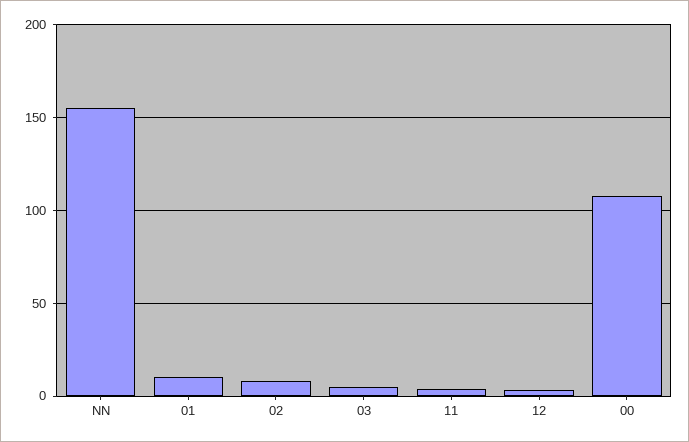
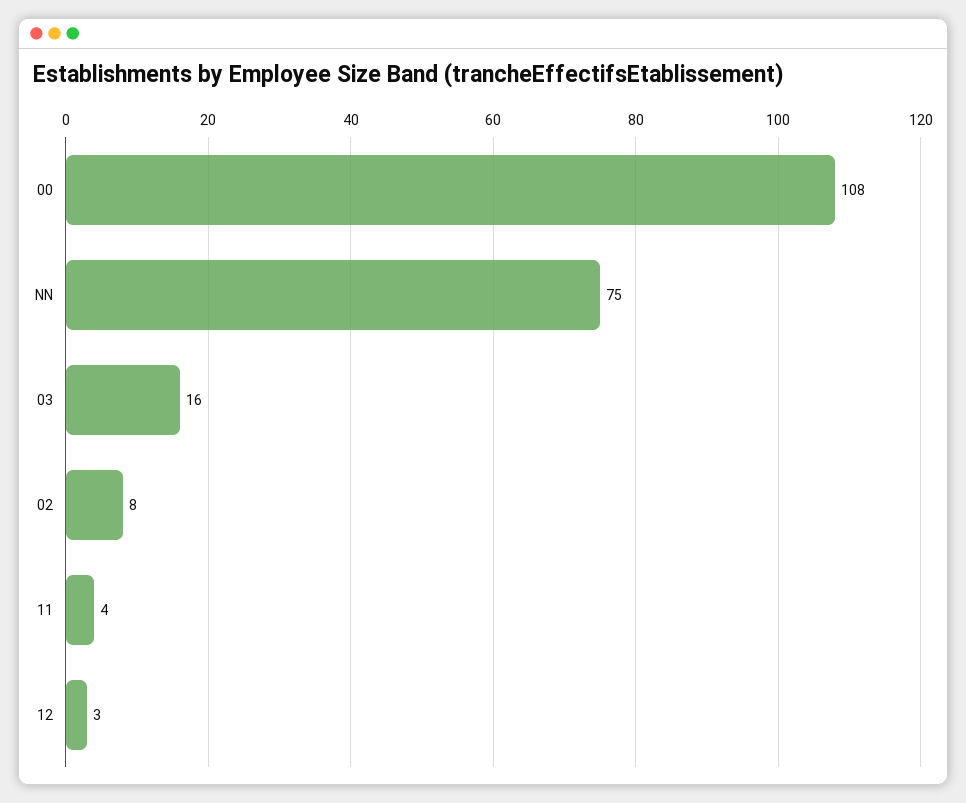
  {
-   "NN": 155,
+   "NN": 75,
-   "01": 10,
    "02": 8,
-   "03": 5,
+   "03": 16,
    "11": 4,
    "12": 3,
    "00": 108
  }

